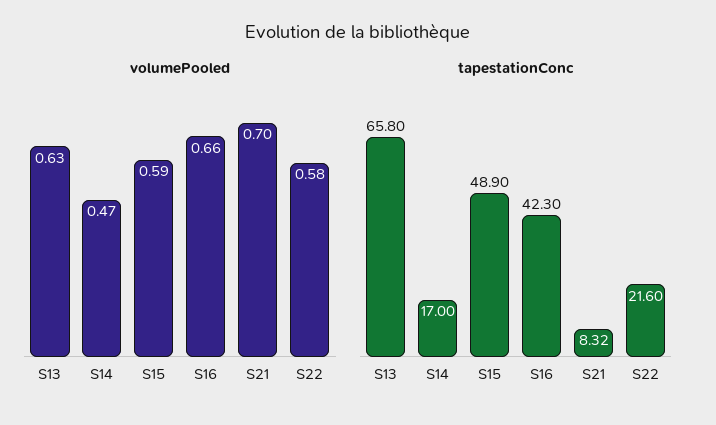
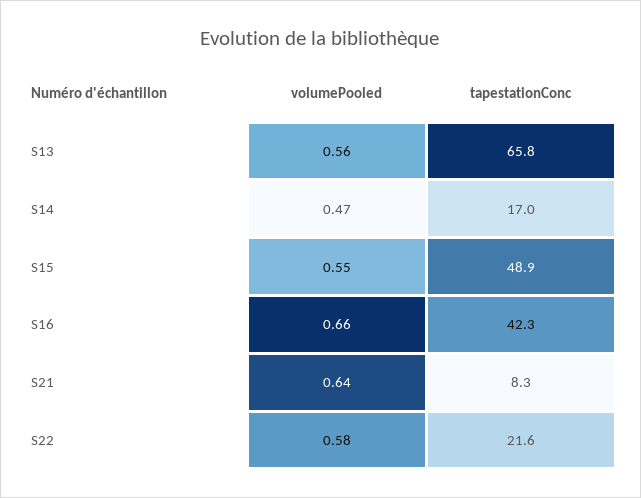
  {
    "volumePooled": {
-     "S13": 0.63,
+     "S13": 0.56,
      "S14": 0.47,
-     "S15": 0.59,
+     "S15": 0.55,
      "S16": 0.66,
-     "S21": 0.7,
+     "S21": 0.64,
      "S22": 0.58
    },
    "tapestationConc": {
      "S13": 65.8,
      "S14": 17,
      "S15": 48.9,
      "S16": 42.3,
      "S21": 8.32,
      "S22": 21.6
    }
  }

